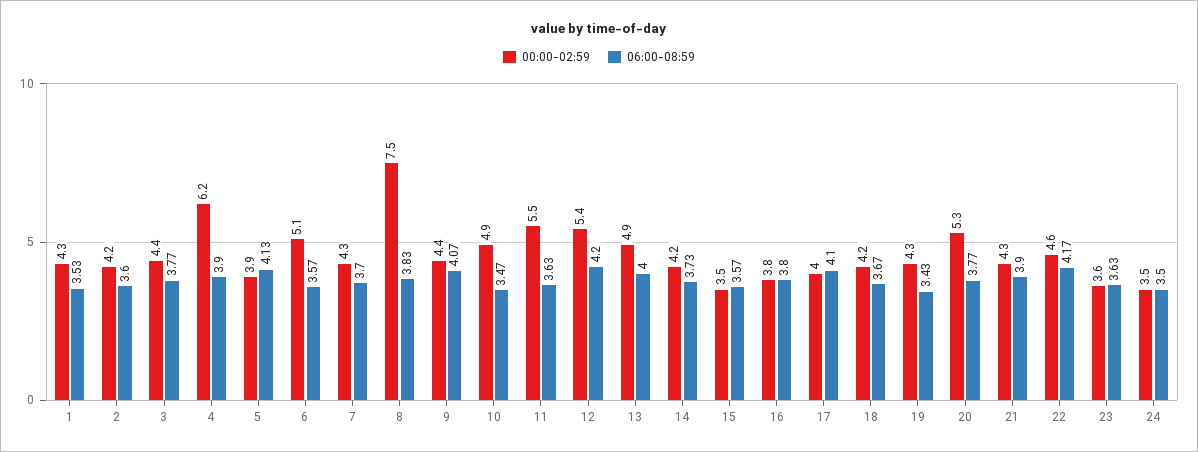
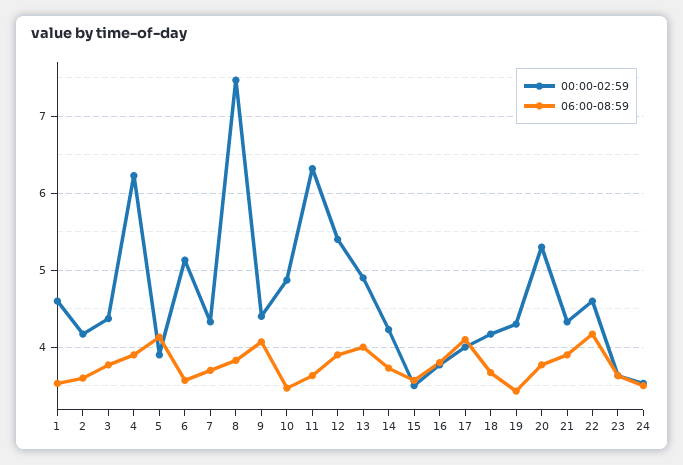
  {
    "00:00-02:59": {
-     "1": 4.3,
+     "1": 4.6,
      "2": 4.2,
      "3": 4.4,
      "4": 6.2,
      "5": 3.9,
      "6": 5.1,
      "7": 4.3,
      "8": 7.5,
      "9": 4.4,
      "10": 4.9,
-     "11": 5.5,
+     "11": 6.3,
      "12": 5.4,
      "13": 4.9,
      "14": 4.2,
      "15": 3.5,
      "16": 3.8,
      "17": 4,
      "18": 4.2,
      "19": 4.3,
      "20": 5.3,
      "21": 4.3,
      "22": 4.6,
      "23": 3.6,
      "24": 3.5
    },
    "06:00-08:59": {
      "1": 3.53,
      "2": 3.6,
      "3": 3.77,
      "4": 3.9,
      "5": 4.13,
      "6": 3.57,
      "7": 3.7,
      "8": 3.83,
      "9": 4.07,
      "10": 3.47,
      "11": 3.63,
-     "12": 4.2,
+     "12": 3.9,
      "13": 4,
      "14": 3.73,
      "15": 3.57,
      "16": 3.8,
      "17": 4.1,
      "18": 3.67,
      "19": 3.43,
      "20": 3.77,
      "21": 3.9,
      "22": 4.17,
      "23": 3.63,
      "24": 3.5
    }
  }

